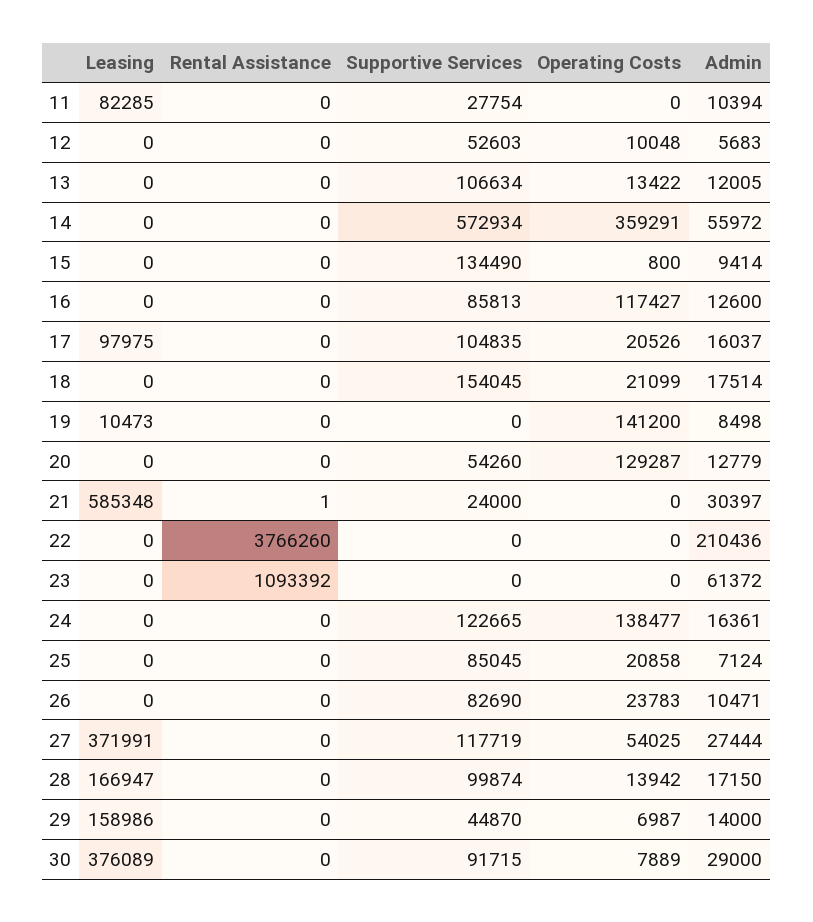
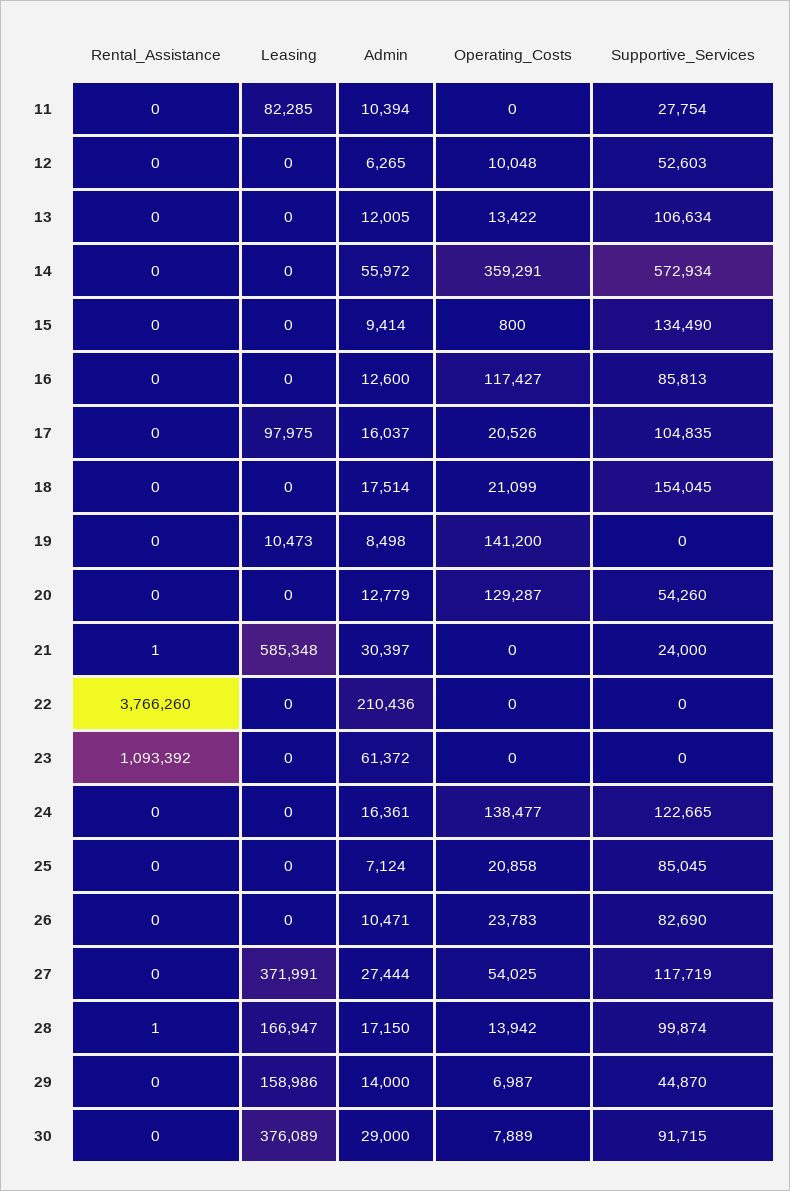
  {
    "Leasing": {
      "11": 82285,
      "12": 0,
      "13": 0,
      "14": 0,
      "15": 0,
      "16": 0,
      "17": 97975,
      "18": 0,
      "19": 10473,
      "20": 0,
      "21": 585348,
      "22": 0,
      "23": 0,
      "24": 0,
      "25": 0,
      "26": 0,
      "27": 371991,
      "28": 166947,
      "29": 158986,
      "30": 376089
    },
    "Rental Assistance": {
      "11": 0,
      "12": 0,
      "13": 0,
      "14": 0,
      "15": 0,
      "16": 0,
      "17": 0,
      "18": 0,
      "19": 0,
      "20": 0,
      "21": 1,
      "22": 3766260,
      "23": 1093392,
      "24": 0,
      "25": 0,
      "26": 0,
      "27": 0,
-     "28": 0,
+     "28": 1,
      "29": 0,
      "30": 0
    },
    "Supportive Services": {
      "11": 27754,
      "12": 52603,
      "13": 106634,
      "14": 572934,
      "15": 134490,
      "16": 85813,
      "17": 104835,
      "18": 154045,
      "19": 0,
      "20": 54260,
      "21": 24000,
      "22": 0,
      "23": 0,
      "24": 122665,
      "25": 85045,
      "26": 82690,
      "27": 117719,
      "28": 99874,
      "29": 44870,
      "30": 91715
    },
    "Operating Costs": {
      "11": 0,
      "12": 10048,
      "13": 13422,
      "14": 359291,
      "15": 800,
      "16": 117427,
      "17": 20526,
      "18": 21099,
      "19": 141200,
      "20": 129287,
      "21": 0,
      "22": 0,
      "23": 0,
      "24": 138477,
      "25": 20858,
      "26": 23783,
      "27": 54025,
      "28": 13942,
      "29": 6987,
      "30": 7889
    },
    "Admin": {
      "11": 10394,
-     "12": 5683,
+     "12": 6265,
      "13": 12005,
      "14": 55972,
      "15": 9414,
      "16": 12600,
      "17": 16037,
      "18": 17514,
      "19": 8498,
      "20": 12779,
      "21": 30397,
      "22": 210436,
      "23": 61372,
      "24": 16361,
      "25": 7124,
      "26": 10471,
      "27": 27444,
      "28": 17150,
      "29": 14000,
      "30": 29000
    }
  }

